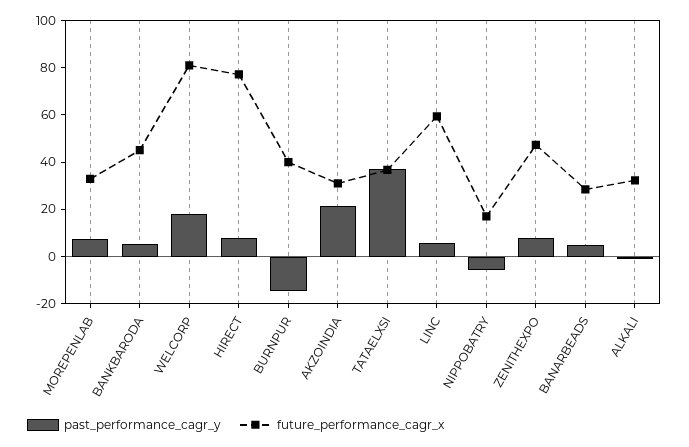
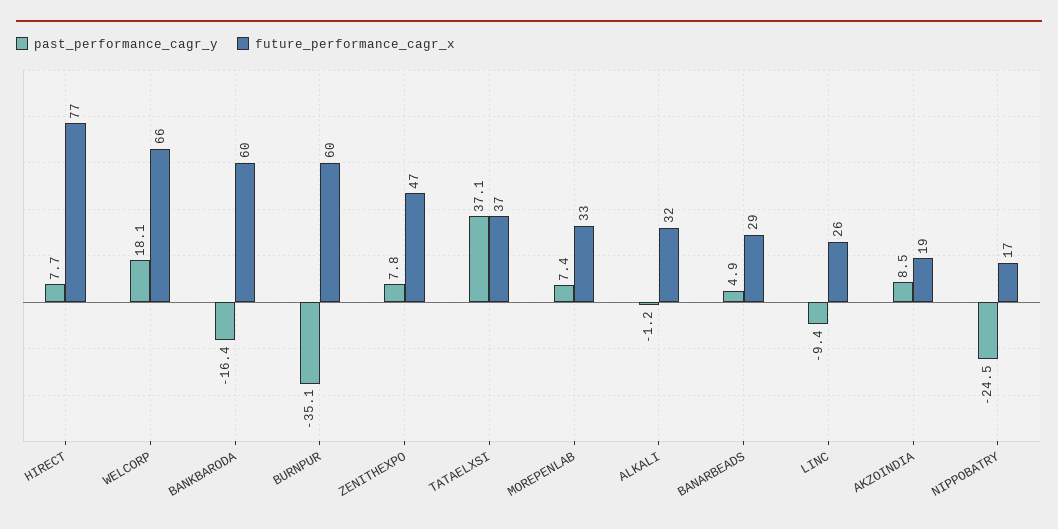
  {
    "past_performance_cagr_y": {
      "MOREPENLAB": 7.4,
-     "BANKBARODA": 5,
+     "BANKBARODA": -16.4,
      "WELCORP": 18.1,
      "HIRECT": 7.7,
-     "BURNPUR": -15,
+     "BURNPUR": -35.1,
-     "AKZOINDIA": 20,
+     "AKZOINDIA": 8.5,
      "TATAELXSI": 37.1,
-     "LINC": 5,
+     "LINC": -9.4,
-     "NIPPOBATRY": -5,
+     "NIPPOBATRY": -24.5,
      "ZENITHEXPO": 7.8,
      "BANARBEADS": 4.9,
      "ALKALI": -1.2
    },
    "future_performance_cagr_x": {
      "MOREPENLAB": 33,
-     "BANKBARODA": 45,
+     "BANKBARODA": 60,
-     "WELCORP": 80,
+     "WELCORP": 66,
      "HIRECT": 77,
-     "BURNPUR": 40,
+     "BURNPUR": 60,
-     "AKZOINDIA": 30,
+     "AKZOINDIA": 19,
      "TATAELXSI": 37,
-     "LINC": 60,
+     "LINC": 26,
      "NIPPOBATRY": 17,
      "ZENITHEXPO": 47,
      "BANARBEADS": 29,
      "ALKALI": 32
    }
  }

